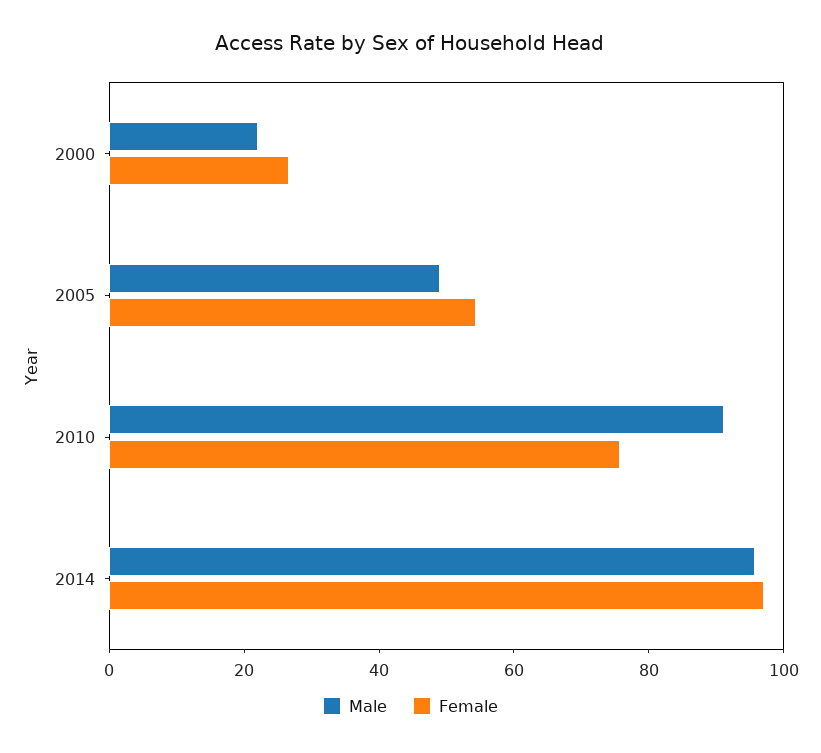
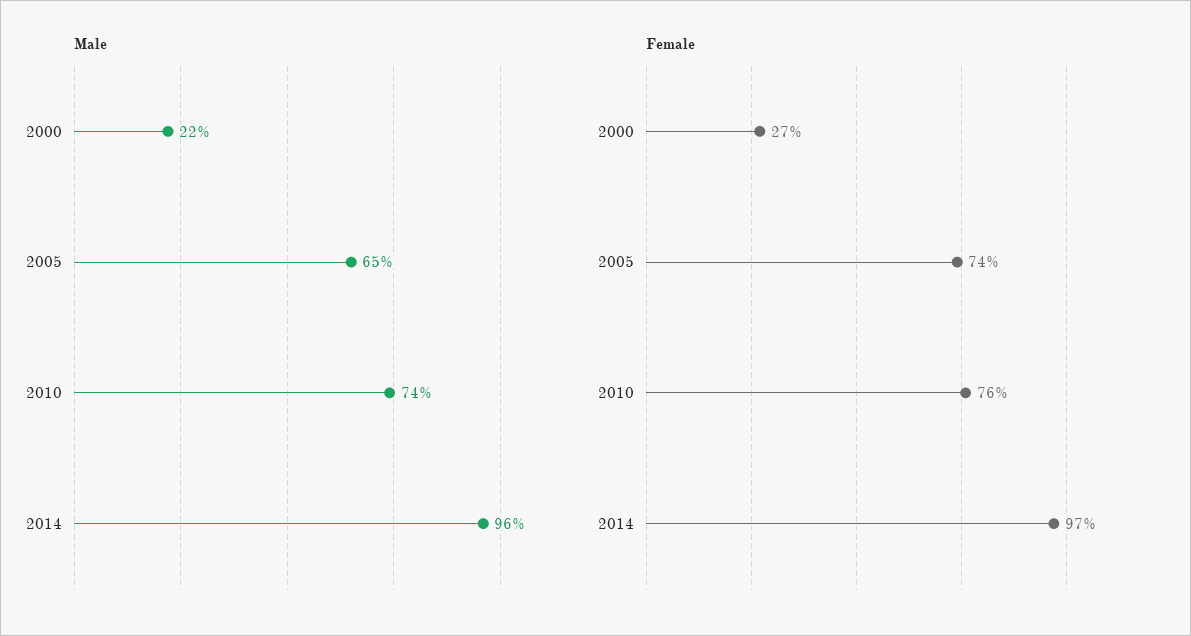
  {
    "Male": {
      "2000": 22,
-     "2005": 50,
+     "2005": 65,
-     "2010": 90,
+     "2010": 74,
      "2014": 96
    },
    "Female": {
      "2000": 27,
-     "2005": 55,
+     "2005": 74,
      "2010": 76,
      "2014": 97
    }
  }

